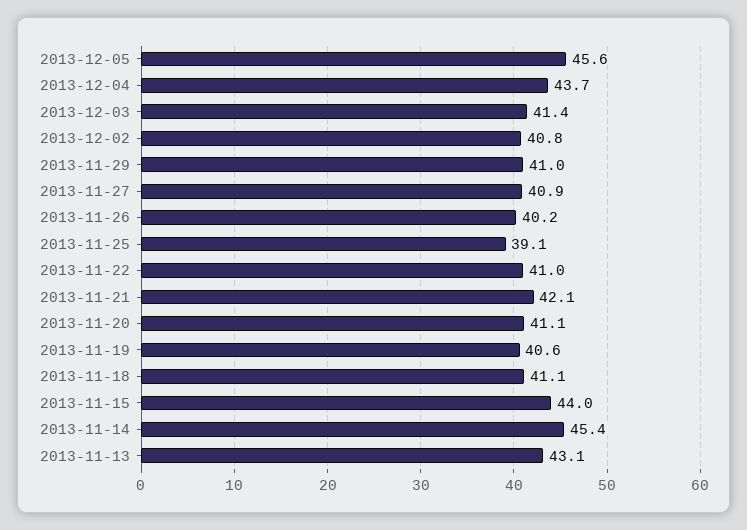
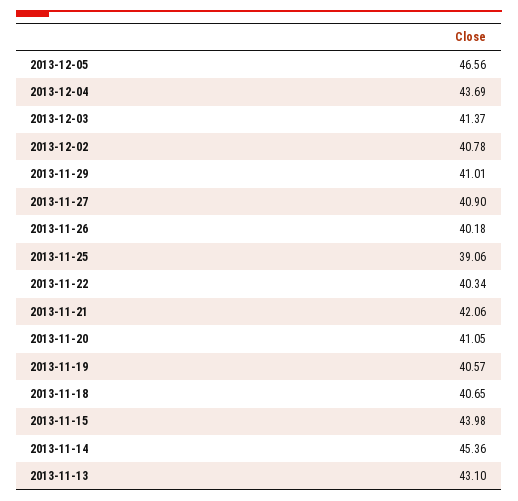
  {
-   "2013-12-05": 45.6,
+   "2013-12-05": 46.56,
    "2013-12-04": 43.69,
    "2013-12-03": 41.37,
    "2013-12-02": 40.78,
    "2013-11-29": 41.01,
    "2013-11-27": 40.9,
    "2013-11-26": 40.18,
    "2013-11-25": 39.06,
-   "2013-11-22": 41,
+   "2013-11-22": 40.34,
    "2013-11-21": 42.06,
    "2013-11-20": 41.05,
    "2013-11-19": 40.57,
-   "2013-11-18": 41.1,
+   "2013-11-18": 40.65,
    "2013-11-15": 43.98,
    "2013-11-14": 45.36,
    "2013-11-13": 43.1
  }

